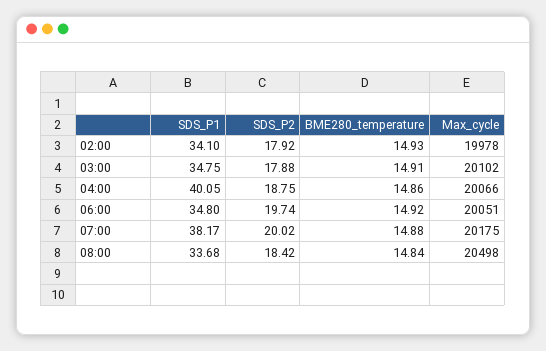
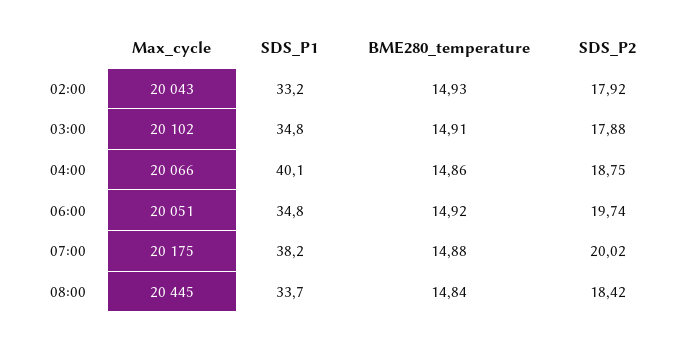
  {
    "SDS_P1": {
-     "02:00": 34.1,
+     "02:00": 33.2,
      "03:00": 34.75,
      "04:00": 40.05,
      "06:00": 34.8,
      "07:00": 38.17,
      "08:00": 33.68
    },
    "SDS_P2": {
      "02:00": 17.92,
      "03:00": 17.88,
      "04:00": 18.75,
      "06:00": 19.74,
      "07:00": 20.02,
      "08:00": 18.42
    },
    "BME280_temperature": {
      "02:00": 14.93,
      "03:00": 14.91,
      "04:00": 14.86,
      "06:00": 14.92,
      "07:00": 14.88,
      "08:00": 14.84
    },
    "Max_cycle": {
-     "02:00": 19978,
+     "02:00": 20043,
      "03:00": 20102,
      "04:00": 20066,
      "06:00": 20051,
      "07:00": 20175,
-     "08:00": 20498
+     "08:00": 20445
    }
  }

